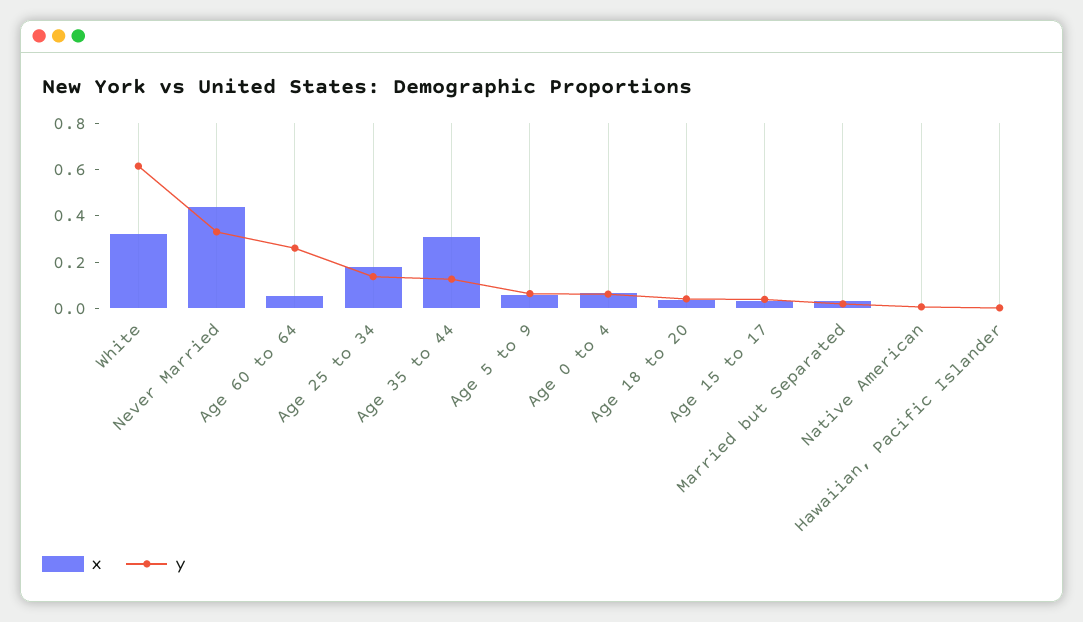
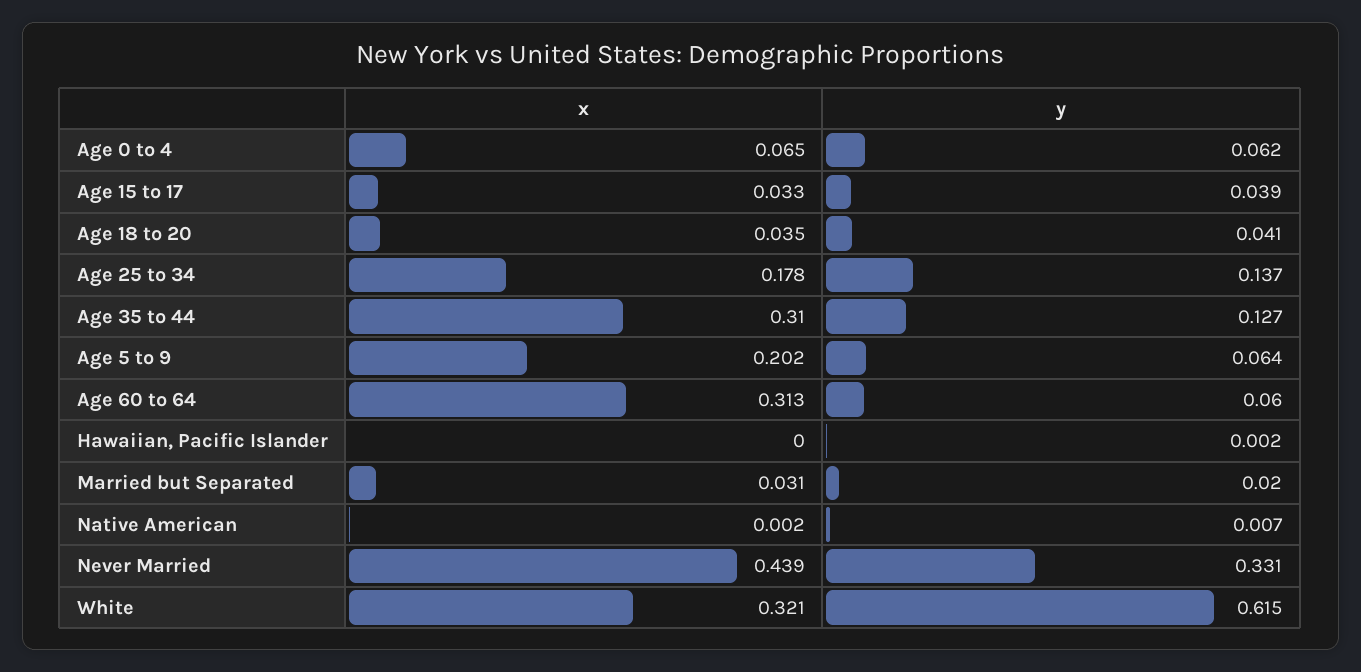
  {
    "x": {
      "White": 0.321,
      "Never Married": 0.439,
-     "Age 60 to 64": 0.05,
+     "Age 60 to 64": 0.313,
      "Age 25 to 34": 0.178,
      "Age 35 to 44": 0.31,
-     "Age 5 to 9": 0.05,
+     "Age 5 to 9": 0.202,
      "Age 0 to 4": 0.065,
      "Age 18 to 20": 0.035,
      "Age 15 to 17": 0.033,
      "Married but Separated": 0.031,
      "Native American": 0.002,
      "Hawaiian, Pacific Islander": 0
    },
    "y": {
      "White": 0.615,
      "Never Married": 0.331,
-     "Age 60 to 64": 0.25,
+     "Age 60 to 64": 0.06,
      "Age 25 to 34": 0.137,
      "Age 35 to 44": 0.127,
      "Age 5 to 9": 0.064,
      "Age 0 to 4": 0.062,
      "Age 18 to 20": 0.041,
      "Age 15 to 17": 0.039,
      "Married but Separated": 0.02,
      "Native American": 0.007,
      "Hawaiian, Pacific Islander": 0.002
    }
  }

